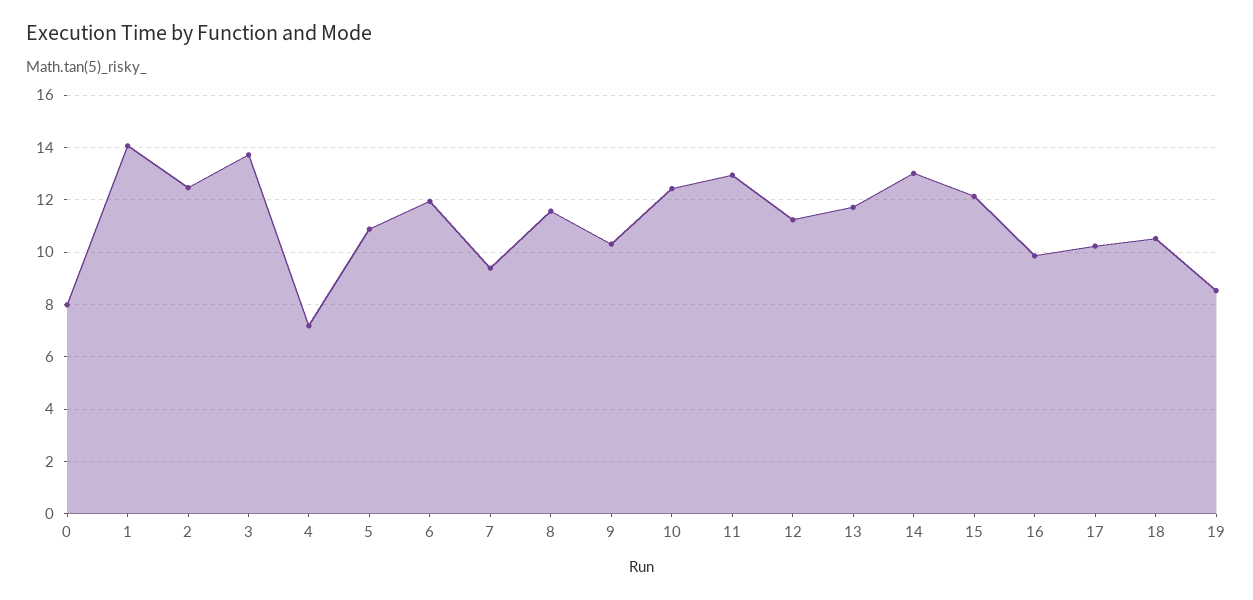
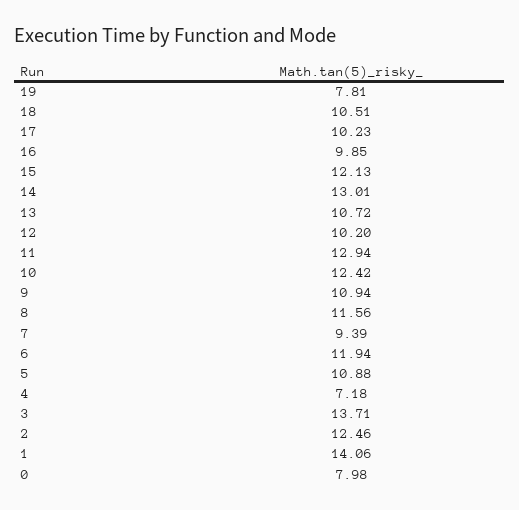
  {
    "0": 7.98,
    "1": 14.06,
    "2": 12.46,
    "3": 13.71,
    "4": 7.18,
    "5": 10.88,
    "6": 11.94,
    "7": 9.39,
    "8": 11.56,
-   "9": 10.25,
+   "9": 10.94,
    "10": 12.42,
    "11": 12.94,
-   "12": 11.25,
+   "12": 10.2,
-   "13": 11.75,
+   "13": 10.72,
    "14": 13.01,
    "15": 12.13,
    "16": 9.85,
    "17": 10.23,
    "18": 10.51,
-   "19": 8.5
+   "19": 7.81
  }

